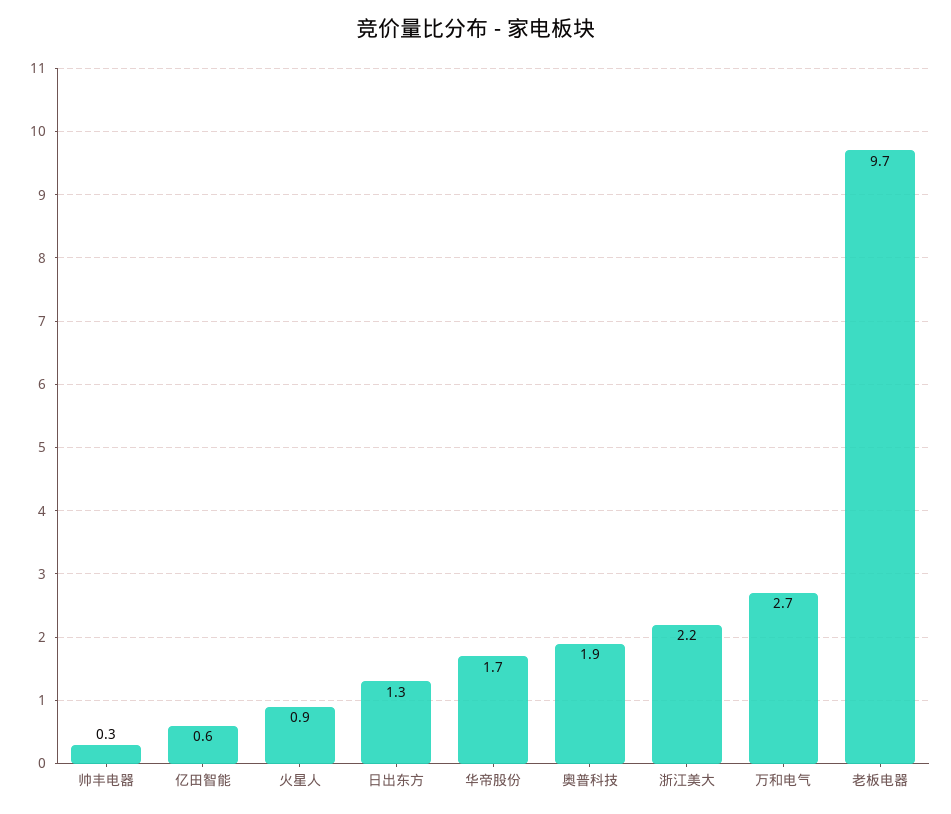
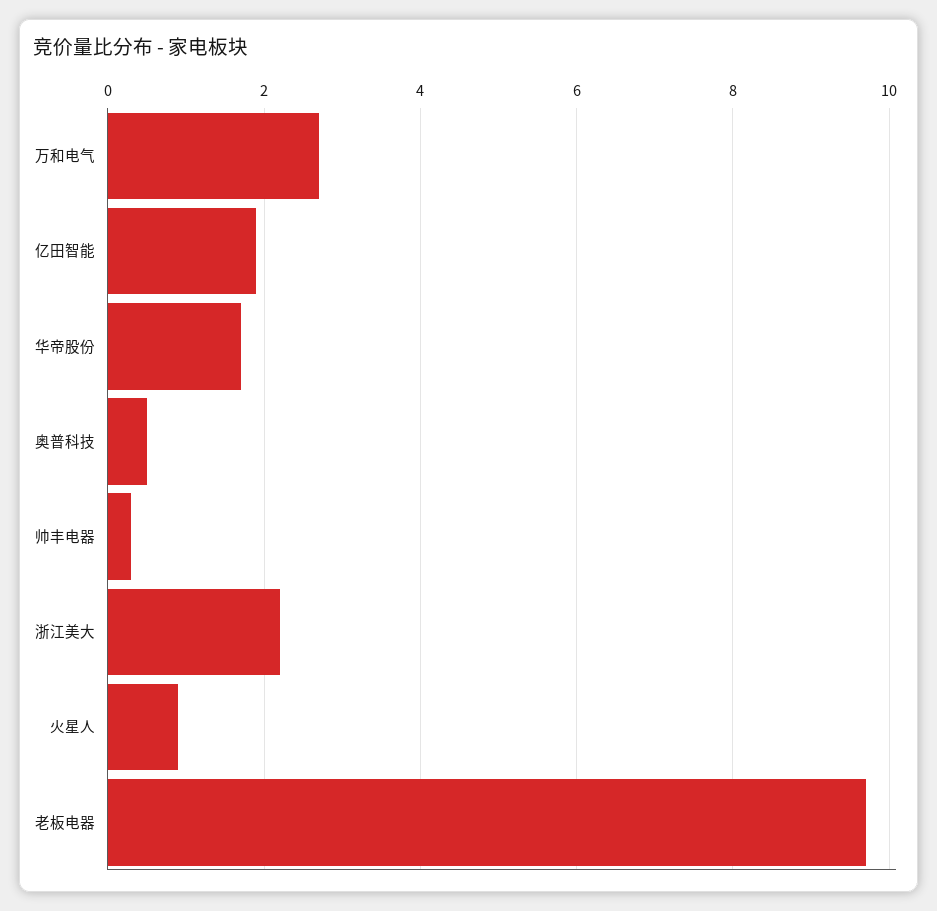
  {
    "帅丰电器": 0.3,
-   "亿田智能": 0.6,
+   "亿田智能": 2,
    "火星人": 0.9,
-   "日出东方": 1.3,
    "华帝股份": 1.7,
-   "奥普科技": 1.9,
+   "奥普科技": 0.5,
    "浙江美大": 2.2,
    "万和电气": 2.7,
    "老板电器": 9.7
  }

